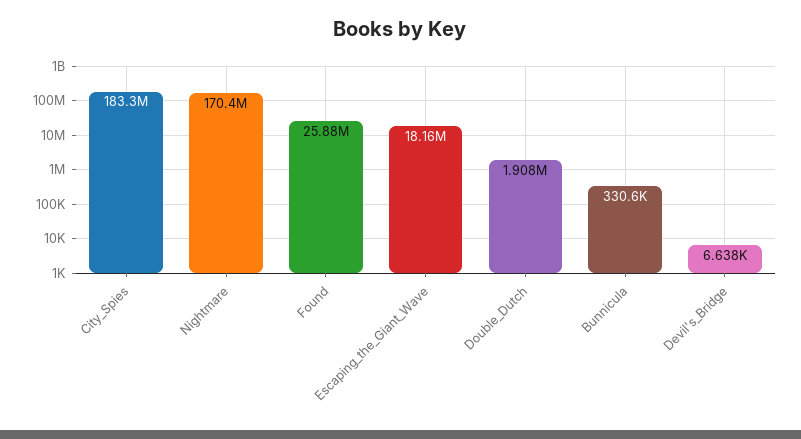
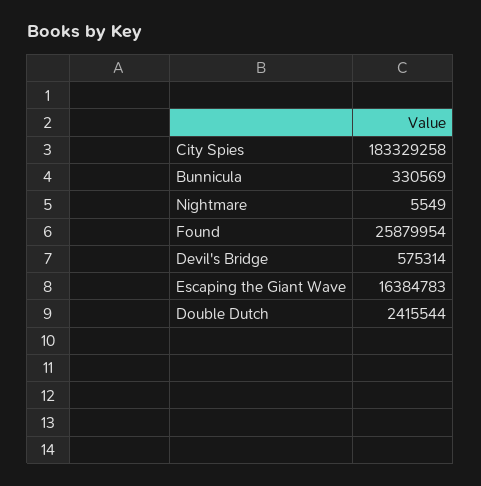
  {
    "City_Spies": 183329258,
-   "Nightmare": 170400000,
+   "Nightmare": 5549,
    "Found": 25879954,
-   "Escaping_the_Giant_Wave": 18160000,
+   "Escaping_the_Giant_Wave": 16384783,
-   "Double_Dutch": 1908000,
+   "Double_Dutch": 2415544,
    "Bunnicula": 330569,
-   "Devil's_Bridge": 6638
+   "Devil's_Bridge": 575314
  }

